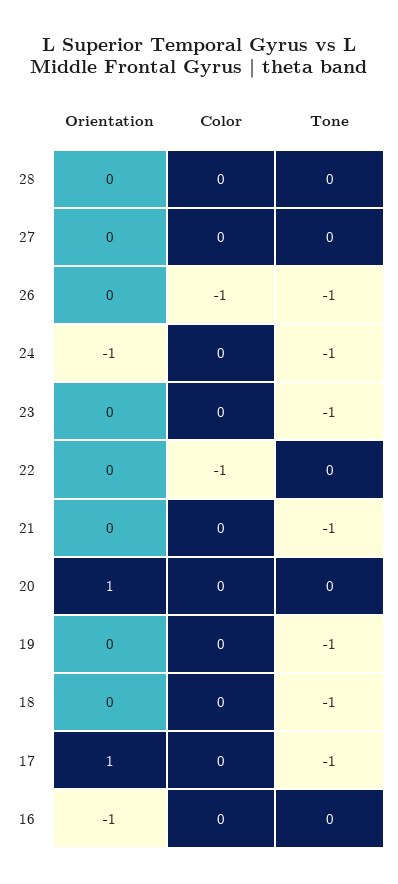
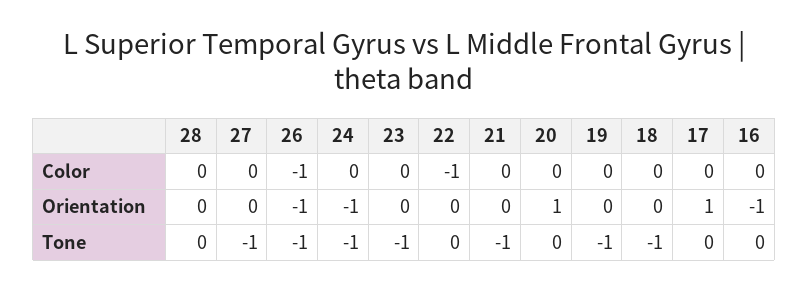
  {
    "Orientation": {
      "28": 0,
      "27": 0,
-     "26": 0,
+     "26": -1,
      "24": -1,
      "23": 0,
      "22": 0,
      "21": 0,
      "20": 1,
      "19": 0,
      "18": 0,
      "17": 1,
      "16": -1
    },
    "Color": {
      "28": 0,
      "27": 0,
      "26": -1,
      "24": 0,
      "23": 0,
      "22": -1,
      "21": 0,
      "20": 0,
      "19": 0,
      "18": 0,
      "17": 0,
      "16": 0
    },
    "Tone": {
      "28": 0,
-     "27": 0,
+     "27": -1,
      "26": -1,
      "24": -1,
      "23": -1,
      "22": 0,
      "21": -1,
      "20": 0,
      "19": -1,
      "18": -1,
-     "17": -1,
+     "17": 0,
      "16": 0
    }
  }

